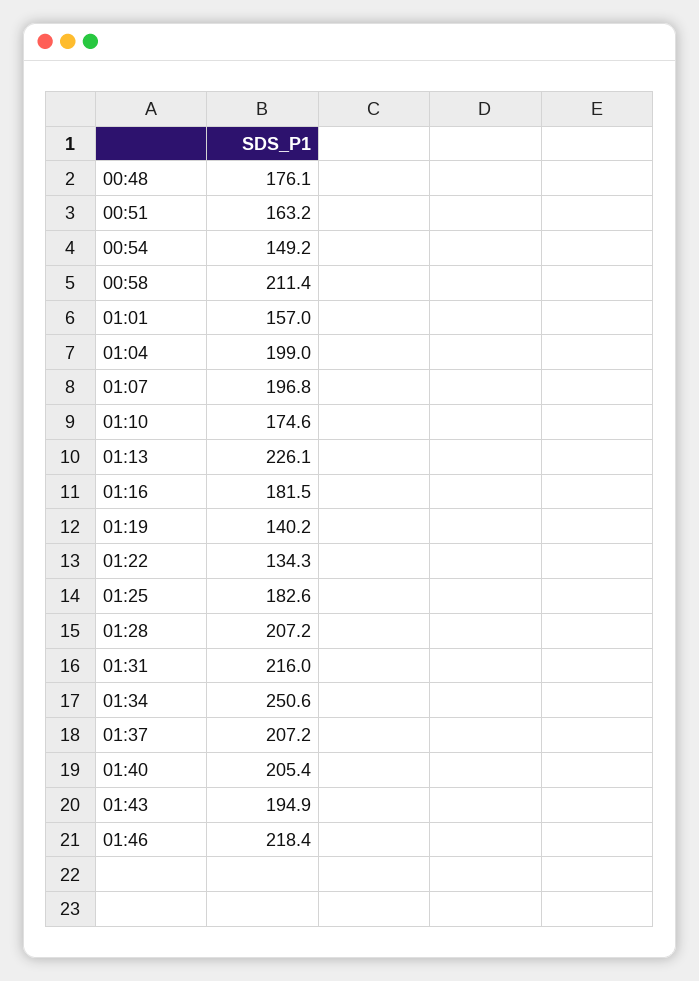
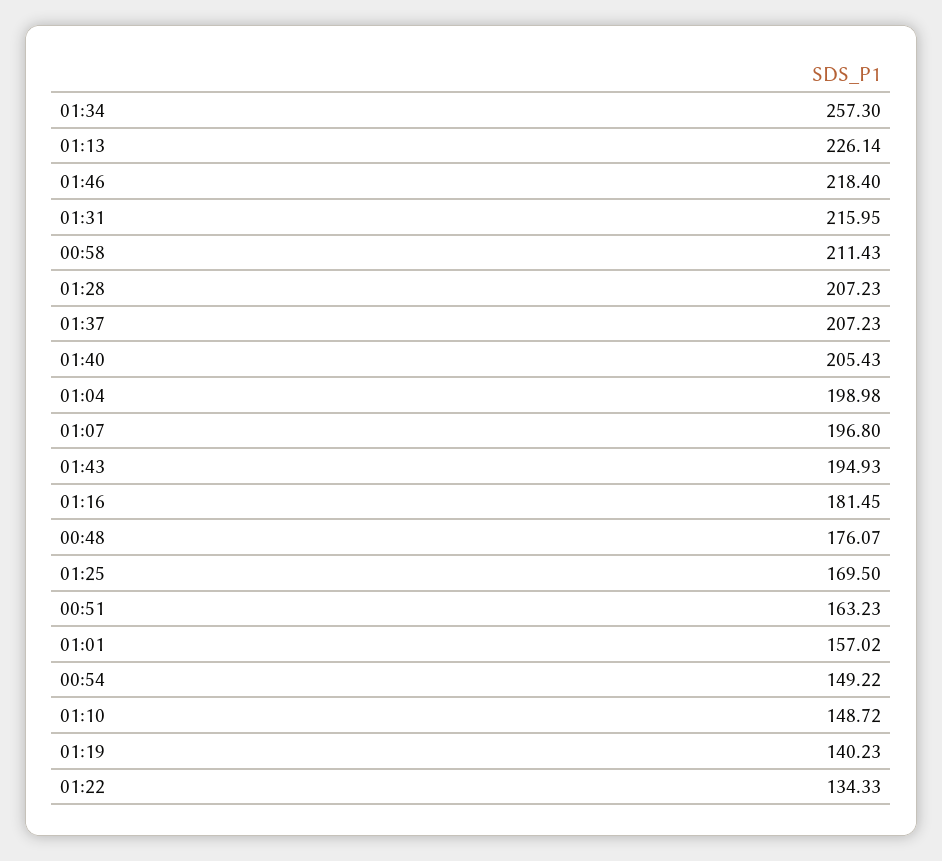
  {
    "00:48": 176.07,
    "00:51": 163.23,
    "00:54": 149.22,
    "00:58": 211.43,
    "01:01": 157.02,
    "01:04": 198.98,
    "01:07": 196.8,
-   "01:10": 174.6,
+   "01:10": 148.72,
    "01:13": 226.14,
    "01:16": 181.45,
    "01:19": 140.23,
    "01:22": 134.33,
-   "01:25": 182.6,
+   "01:25": 169.5,
    "01:28": 207.23,
    "01:31": 215.95,
-   "01:34": 250.6,
+   "01:34": 257.3,
    "01:37": 207.23,
    "01:40": 205.43,
    "01:43": 194.93,
    "01:46": 218.4
  }

